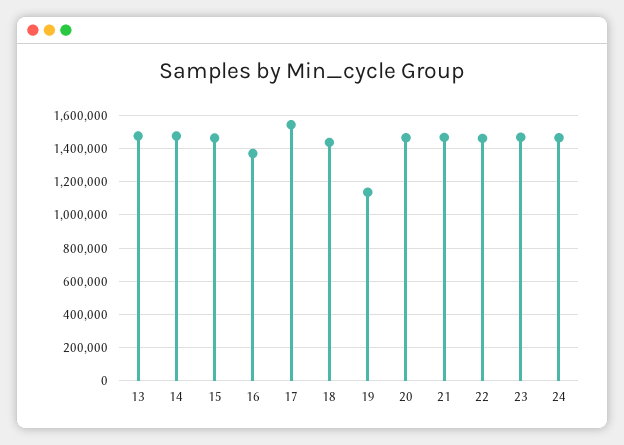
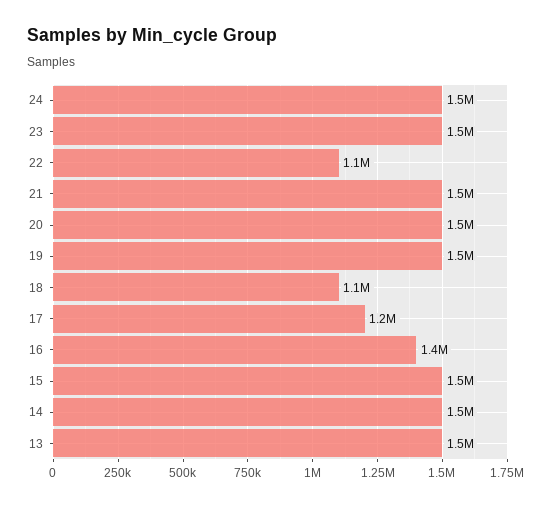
  {
    "13": 1500000,
    "14": 1500000,
    "15": 1500000,
    "16": 1400000,
-   "17": 1550000,
+   "17": 1200000,
-   "18": 1450000,
+   "18": 1100000,
-   "19": 1150000,
+   "19": 1500000,
    "20": 1500000,
    "21": 1500000,
-   "22": 1450000,
+   "22": 1100000,
    "23": 1500000,
    "24": 1500000
  }

